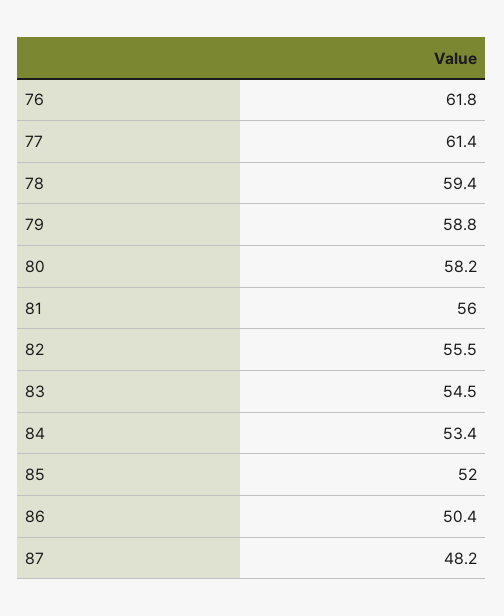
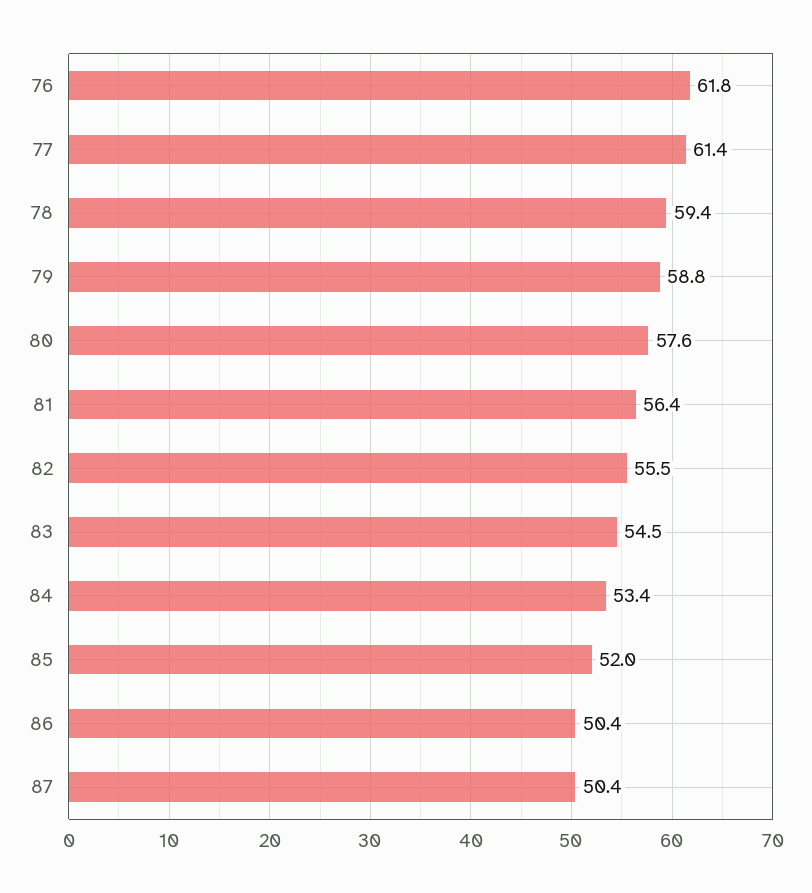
  {
    "76": 61.8,
    "77": 61.4,
    "78": 59.4,
    "79": 58.8,
-   "80": 58.2,
+   "80": 57.6,
-   "81": 56,
+   "81": 56.4,
    "82": 55.5,
    "83": 54.5,
    "84": 53.4,
    "85": 52,
    "86": 50.4,
-   "87": 48.2
+   "87": 50.4
  }

